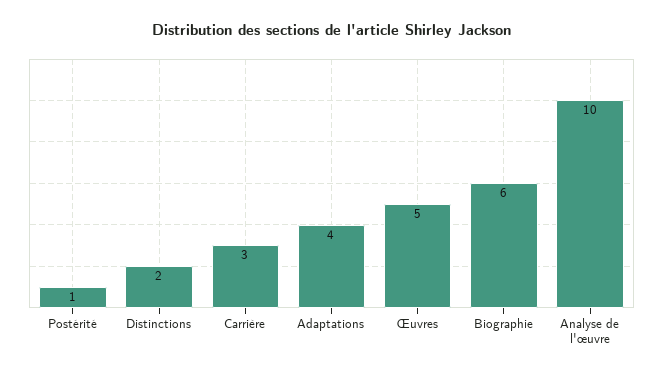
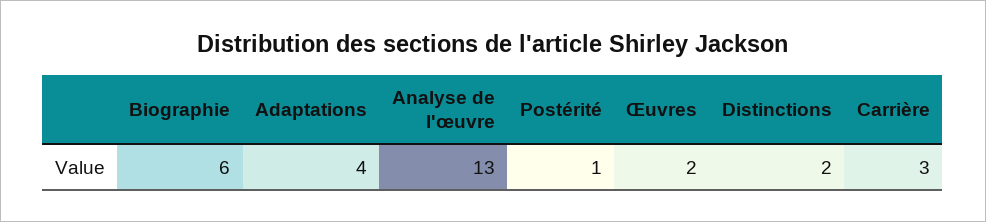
  {
    "Postérité": 1,
    "Distinctions": 2,
    "Carrière": 3,
    "Adaptations": 4,
-   "Œuvres": 5,
+   "Œuvres": 2,
    "Biographie": 6,
-   "Analyse de l'œuvre": 10
+   "Analyse de l'œuvre": 13
  }

